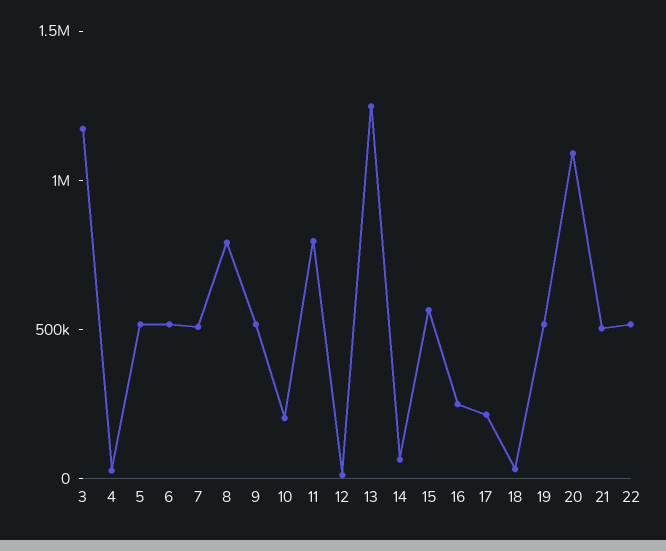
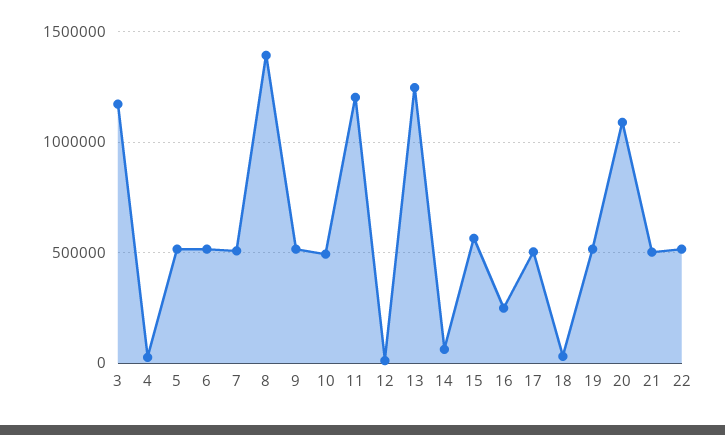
  {
    "3": 1150000,
    "4": 50000,
    "5": 500000,
    "6": 500000,
    "7": 500000,
-   "8": 800000,
+   "8": 1400000,
    "9": 500000,
-   "10": 200000,
+   "10": 500000,
-   "11": 800000,
+   "11": 1200000,
    "12": 0,
    "13": 1250000,
    "14": 50000,
    "15": 550000,
    "16": 250000,
-   "17": 200000,
+   "17": 500000,
    "18": 50000,
    "19": 500000,
    "20": 1100000,
    "21": 500000,
    "22": 500000
  }

